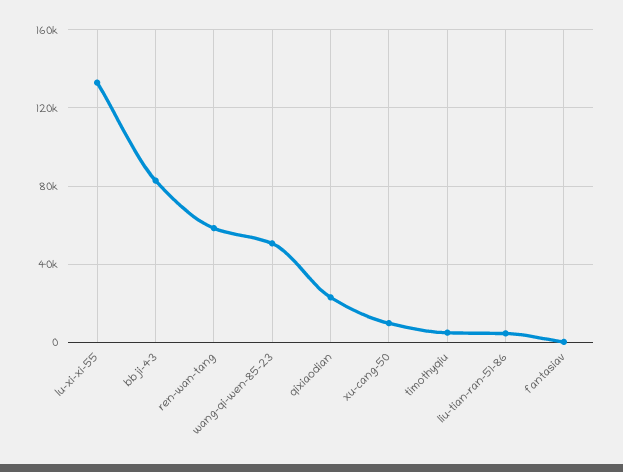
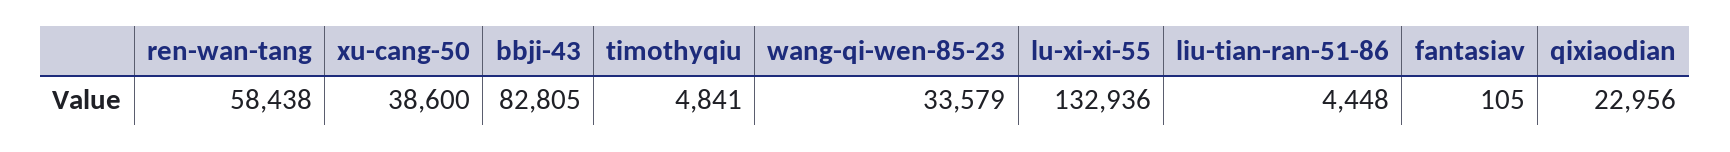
  {
    "lu-xi-xi-55": 132936,
    "bbji-43": 82805,
    "ren-wan-tang": 58438,
-   "wang-qi-wen-85-23": 50000,
+   "wang-qi-wen-85-23": 33579,
    "qixiaodian": 22956,
-   "xu-cang-50": 10000,
+   "xu-cang-50": 38600,
    "timothyqiu": 4841,
    "liu-tian-ran-51-86": 4448,
    "fantasiav": 105
  }

